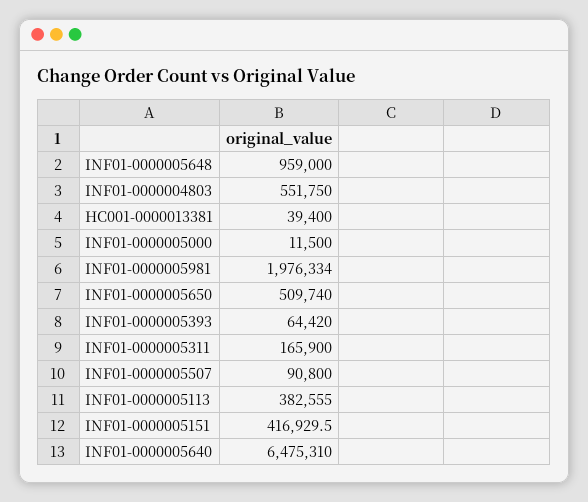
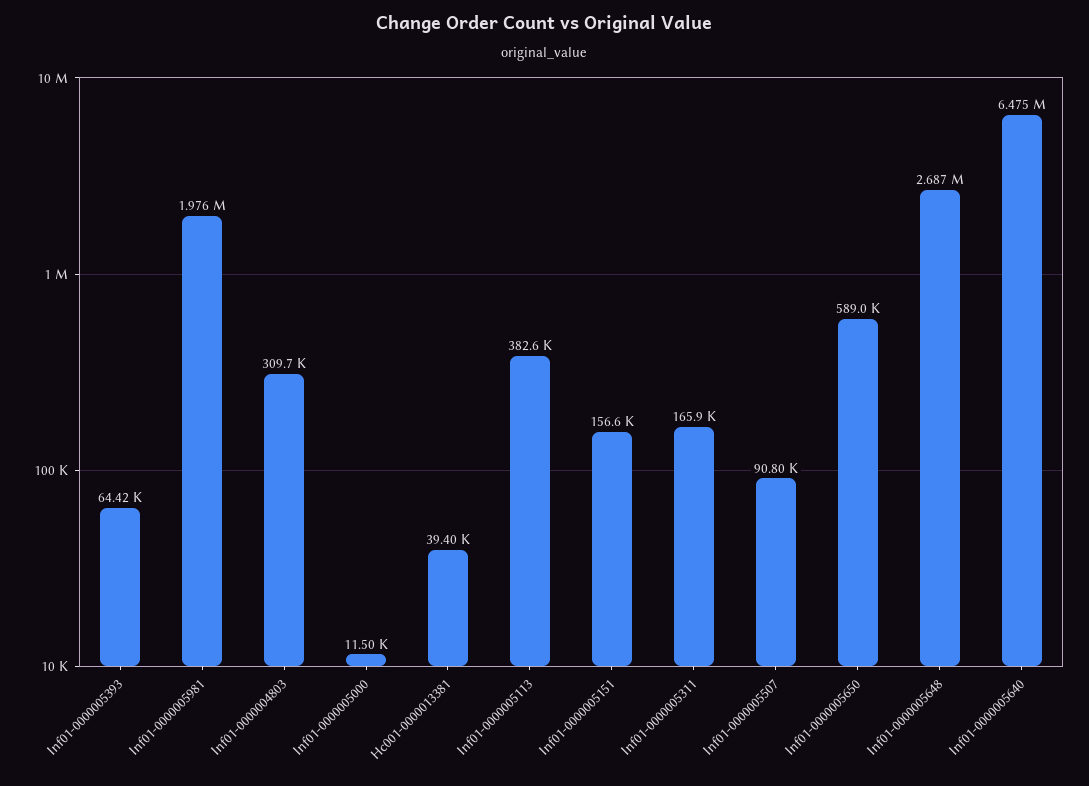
  {
-   "INF01-0000005648": 959000,
+   "INF01-0000005648": 2687000,
-   "INF01-0000004803": 551750,
+   "INF01-0000004803": 309700,
    "HC001-0000013381": 39400,
    "INF01-0000005000": 11500,
    "INF01-0000005981": 1976334,
-   "INF01-0000005650": 509740,
+   "INF01-0000005650": 589000,
    "INF01-0000005393": 64420,
    "INF01-0000005311": 165900,
    "INF01-0000005507": 90800,
    "INF01-0000005113": 382555,
-   "INF01-0000005151": 416929.5,
+   "INF01-0000005151": 156600,
    "INF01-0000005640": 6475310
  }

